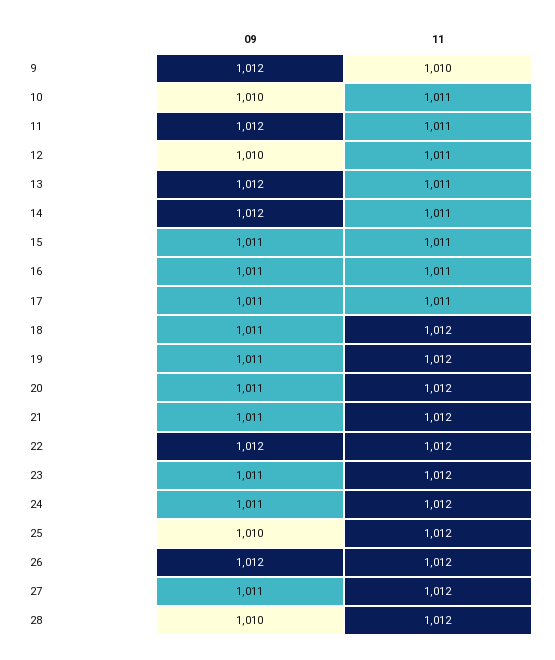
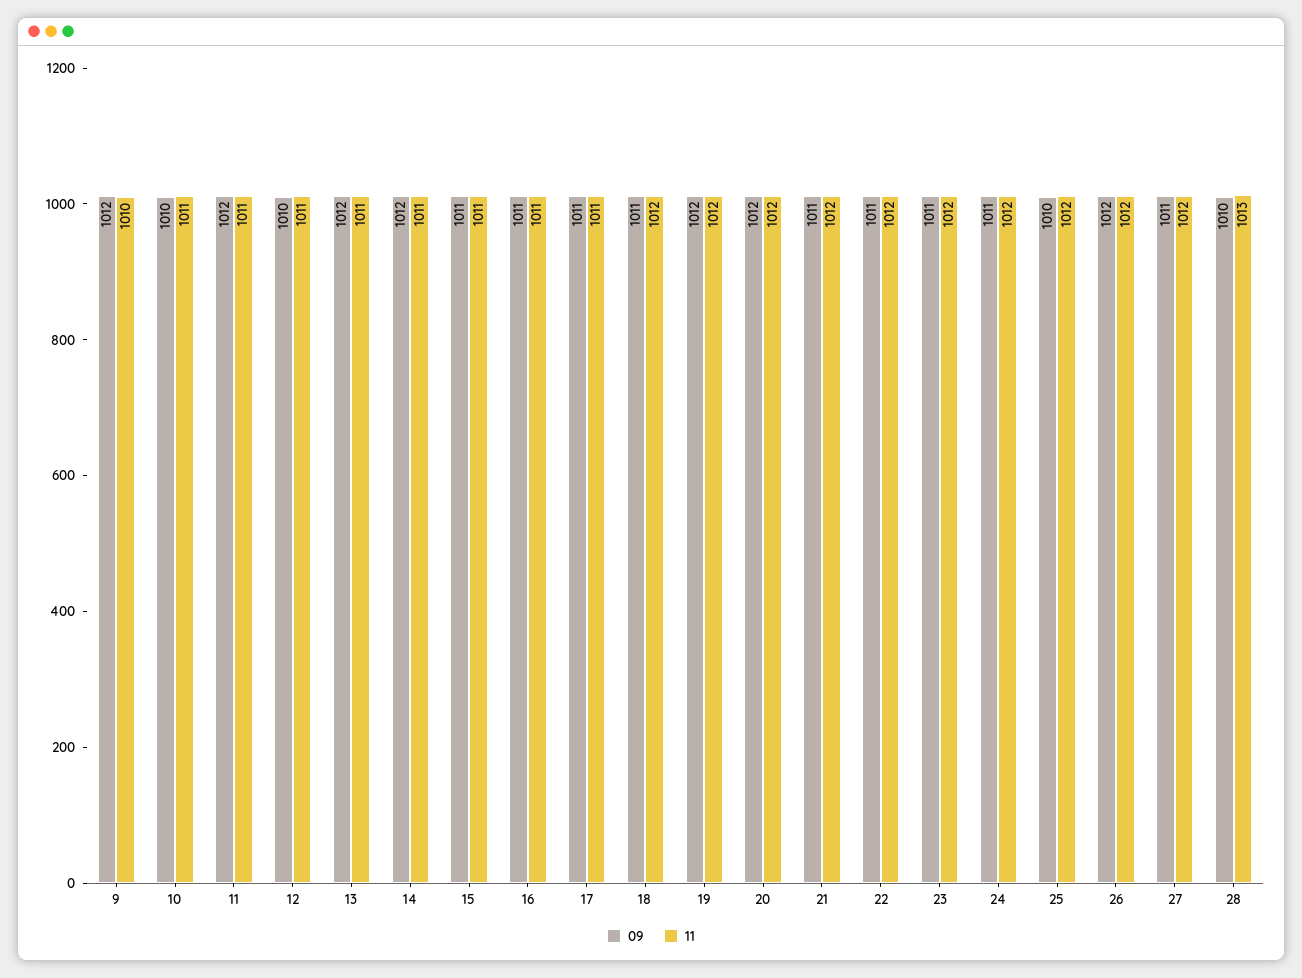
  {
    "09": {
      "9": 1012,
      "10": 1010,
      "11": 1012,
      "12": 1010,
      "13": 1012,
      "14": 1012,
      "15": 1011,
      "16": 1011,
      "17": 1011,
      "18": 1011,
-     "19": 1011,
+     "19": 1012,
-     "20": 1011,
+     "20": 1012,
      "21": 1011,
-     "22": 1012,
+     "22": 1011,
      "23": 1011,
      "24": 1011,
      "25": 1010,
      "26": 1012,
      "27": 1011,
      "28": 1010
    },
    "11": {
      "9": 1010,
      "10": 1011,
      "11": 1011,
      "12": 1011,
      "13": 1011,
      "14": 1011,
      "15": 1011,
      "16": 1011,
      "17": 1011,
      "18": 1012,
      "19": 1012,
      "20": 1012,
      "21": 1012,
      "22": 1012,
      "23": 1012,
      "24": 1012,
      "25": 1012,
      "26": 1012,
      "27": 1012,
-     "28": 1012
+     "28": 1013
    }
  }

